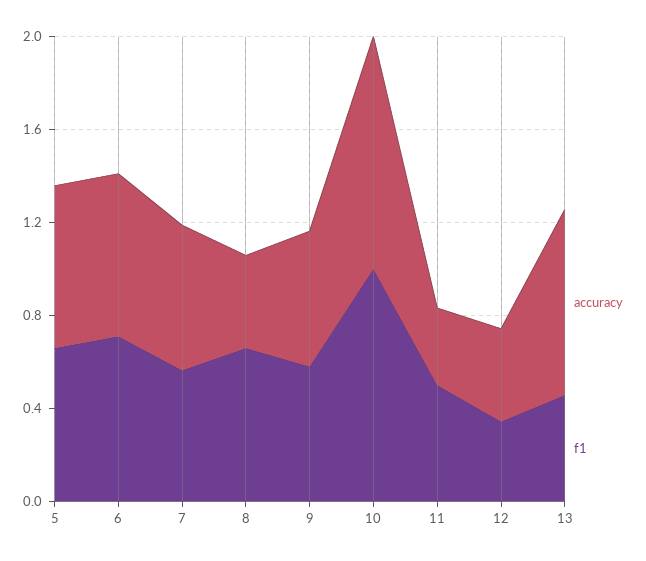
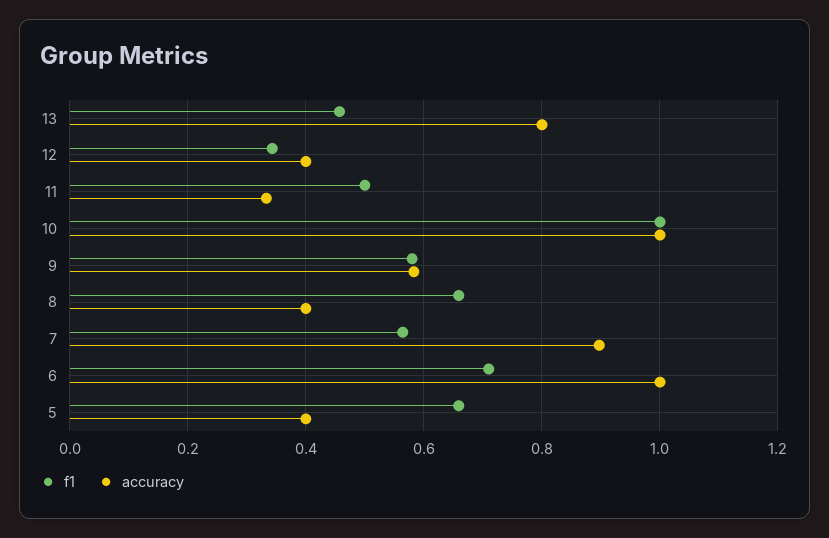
  {
    "accuracy": {
-     "5": 0.7,
+     "5": 0.4,
-     "6": 0.7,
+     "6": 1,
-     "7": 0.6,
+     "7": 0.9,
      "8": 0.4,
      "9": 0.58,
      "10": 1,
      "11": 0.34,
      "12": 0.4,
      "13": 0.8
    },
    "f1": {
      "5": 0.66,
      "6": 0.72,
      "7": 0.56,
      "8": 0.66,
      "9": 0.58,
      "10": 1,
      "11": 0.5,
      "12": 0.34,
      "13": 0.46
    }
  }

